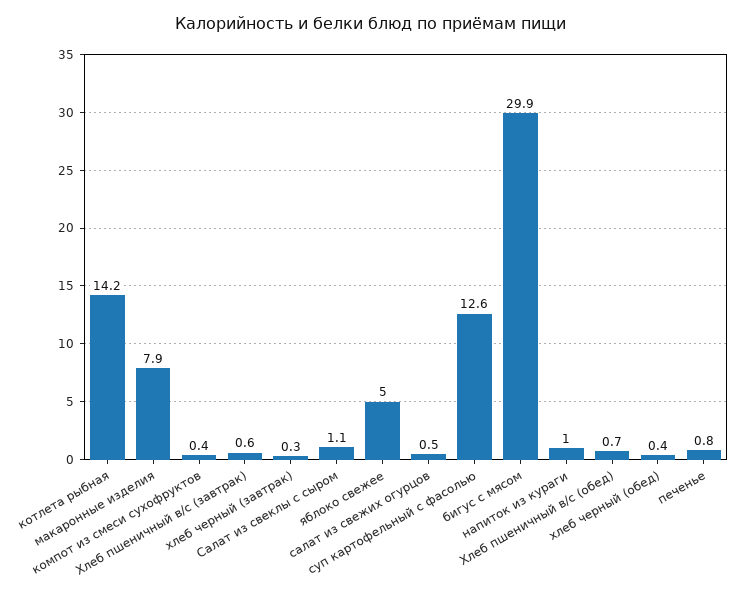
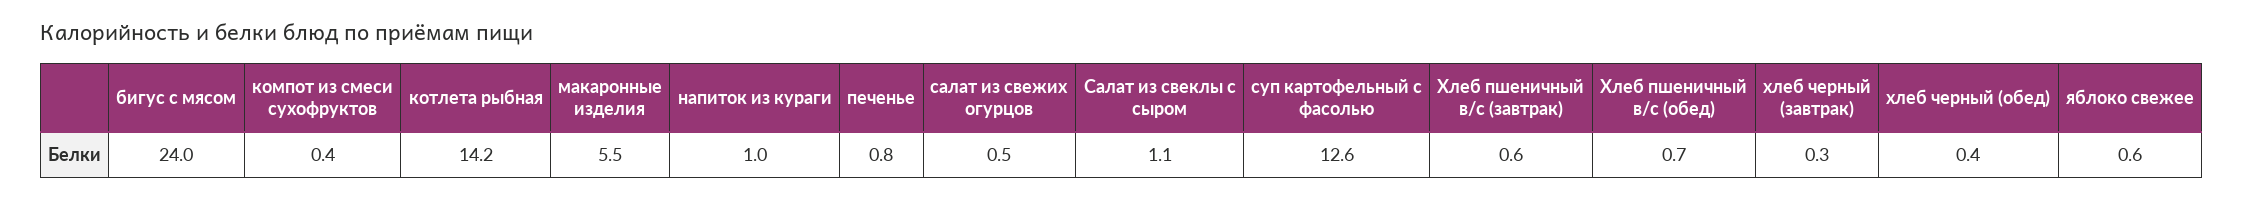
  {
    "котлета рыбная": 14.2,
-   "макаронные изделия": 7.9,
+   "макаронные изделия": 5.5,
    "компот из смеси сухофруктов": 0.4,
    "Хлеб пшеничный в/с (завтрак)": 0.6,
    "хлеб черный (завтрак)": 0.3,
    "Салат из свеклы с сыром": 1.1,
-   "яблоко свежее": 5,
+   "яблоко свежее": 0.6,
    "салат из свежих огурцов": 0.5,
    "суп картофельный с фасолью": 12.6,
-   "бигус с мясом": 29.9,
+   "бигус с мясом": 24,
    "напиток из кураги": 1,
    "Хлеб пшеничный в/с (обед)": 0.7,
    "хлеб черный (обед)": 0.4,
    "печенье": 0.8
  }

